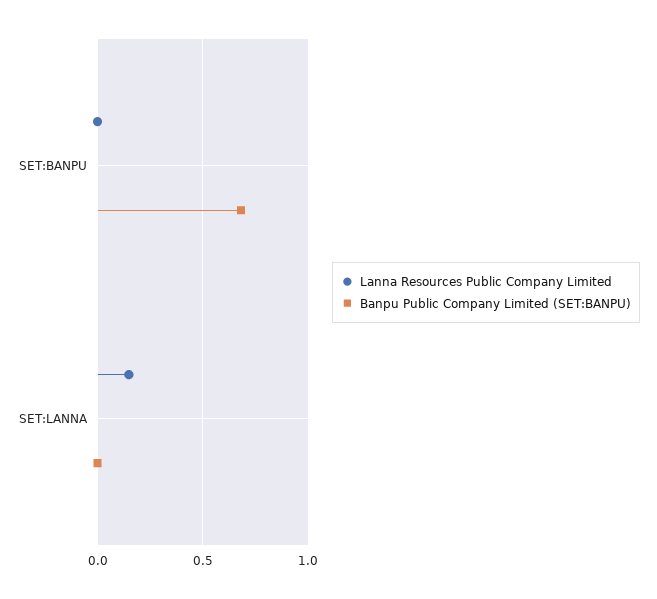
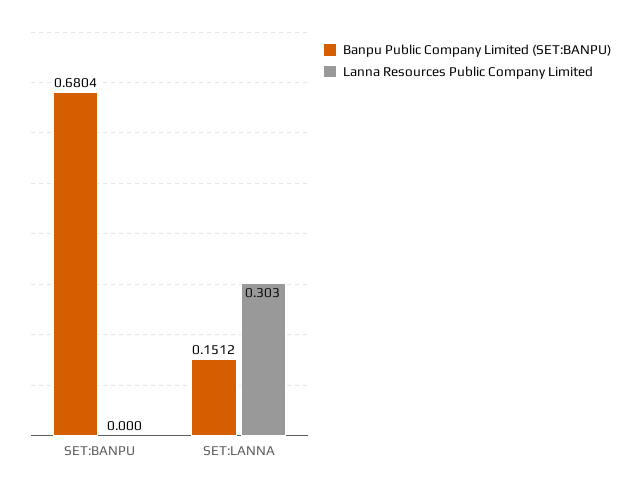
  {
    "Lanna Resources Public Company Limited": {
      "SET:BANPU": 0,
-     "SET:LANNA": 0.15
+     "SET:LANNA": 0.303
    },
    "Banpu Public Company Limited (SET:BANPU)": {
      "SET:BANPU": 0.6804,
-     "SET:LANNA": 0
+     "SET:LANNA": 0.1512
    }
  }

